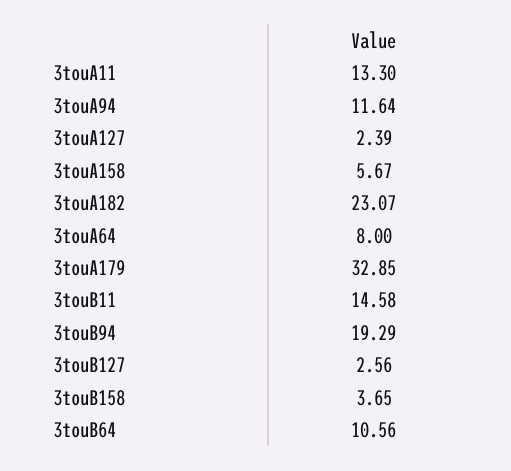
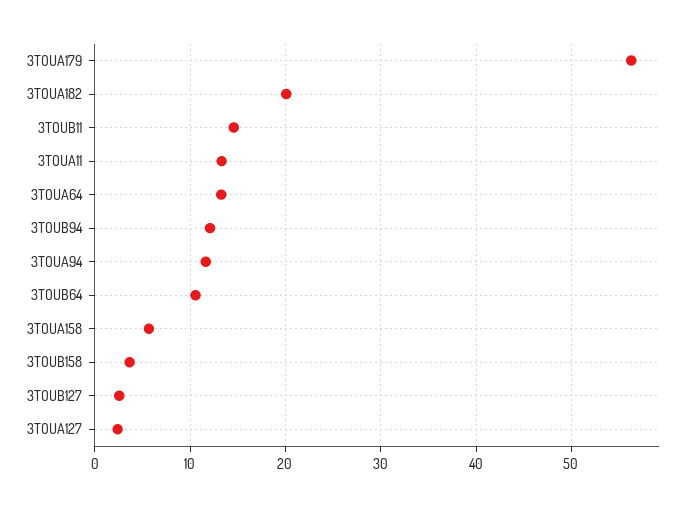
  {
    "3touA11": 13.3,
    "3touA94": 11.64,
    "3touA127": 2.39,
    "3touA158": 5.67,
-   "3touA182": 23.07,
+   "3touA182": 20,
-   "3touA64": 8,
+   "3touA64": 13,
-   "3touA179": 32.85,
+   "3touA179": 56,
    "3touB11": 14.58,
-   "3touB94": 19.29,
+   "3touB94": 12,
    "3touB127": 2.56,
    "3touB158": 3.65,
    "3touB64": 10.56
  }

